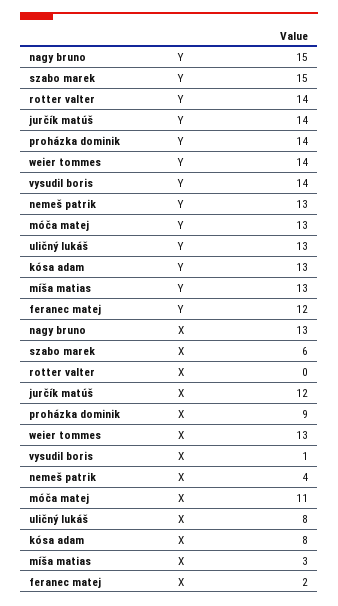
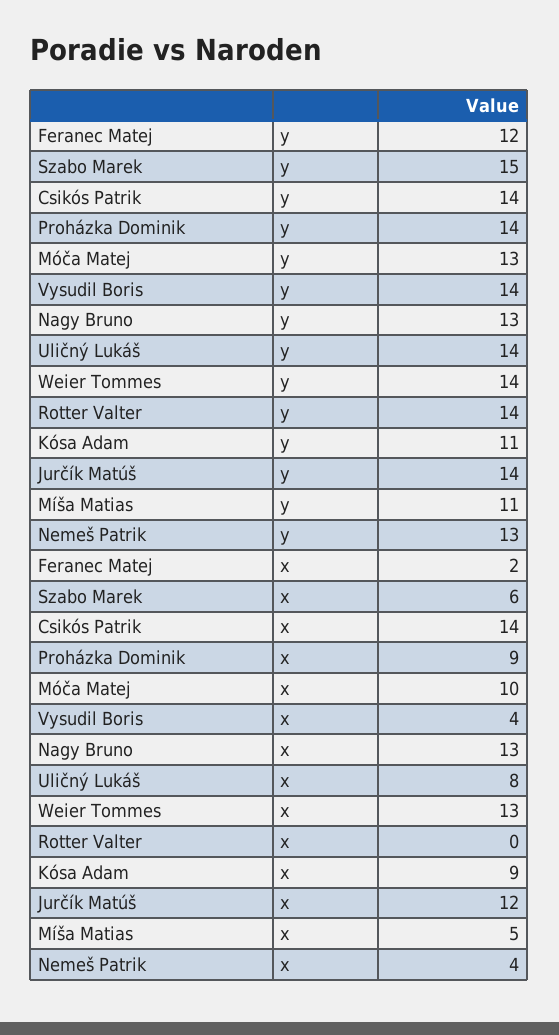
  {
    "nagy bruno": {
-     "Y": 15,
+     "Y": 13,
      "X": 13
    },
    "szabo marek": {
      "Y": 15,
      "X": 6
    },
    "rotter valter": {
      "Y": 14,
      "X": 0
    },
    "jurčík matúš": {
      "Y": 14,
      "X": 12
    },
    "proházka dominik": {
      "Y": 14,
      "X": 9
    },
    "weier tommes": {
      "Y": 14,
      "X": 13
    },
    "vysudil boris": {
      "Y": 14,
-     "X": 1
+     "X": 4
    },
    "nemeš patrik": {
      "Y": 13,
      "X": 4
    },
    "móča matej": {
      "Y": 13,
-     "X": 11
+     "X": 10
    },
    "uličný lukáš": {
-     "Y": 13,
+     "Y": 14,
      "X": 8
    },
    "kósa adam": {
-     "Y": 13,
+     "Y": 11,
-     "X": 8
+     "X": 9
    },
    "míša matias": {
-     "Y": 13,
+     "Y": 11,
-     "X": 3
+     "X": 5
    },
    "feranec matej": {
      "Y": 12,
      "X": 2
-   }
+   },
+   "Csikós Patrik": {
+     "Y": 14,
+     "X": 14
+   }
  }

